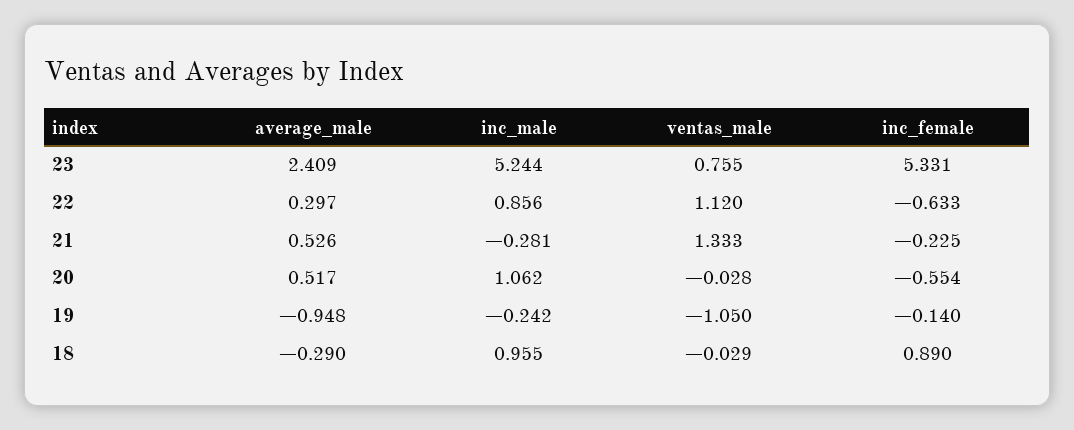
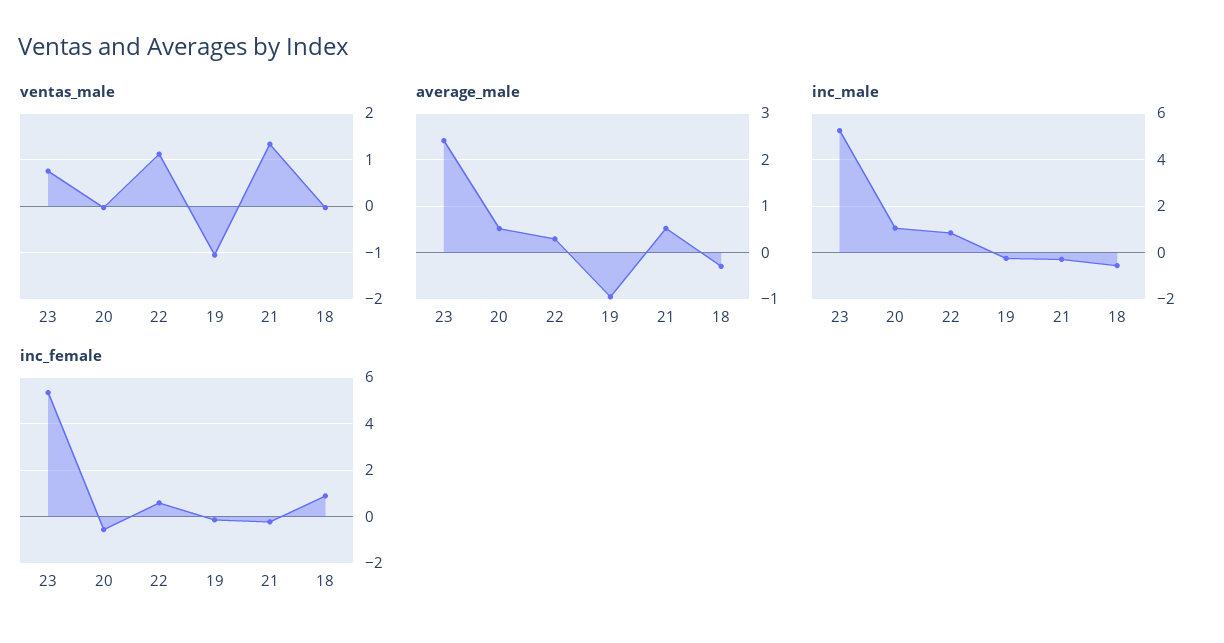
  {
    "average_male": {
      "23": 2.409,
      "22": 0.297,
      "21": 0.526,
      "20": 0.517,
      "19": -0.948,
      "18": -0.29
    },
    "inc_male": {
      "23": 5.244,
      "22": 0.856,
      "21": -0.281,
      "20": 1.062,
      "19": -0.242,
-     "18": 0.955
+     "18": -0.5
    },
    "ventas_male": {
      "23": 0.755,
      "22": 1.12,
      "21": 1.333,
      "20": -0.028,
      "19": -1.05,
      "18": -0.029
    },
    "inc_female": {
      "23": 5.331,
-     "22": -0.633,
+     "22": 0.5,
      "21": -0.225,
      "20": -0.554,
      "19": -0.14,
      "18": 0.89
    }
  }

